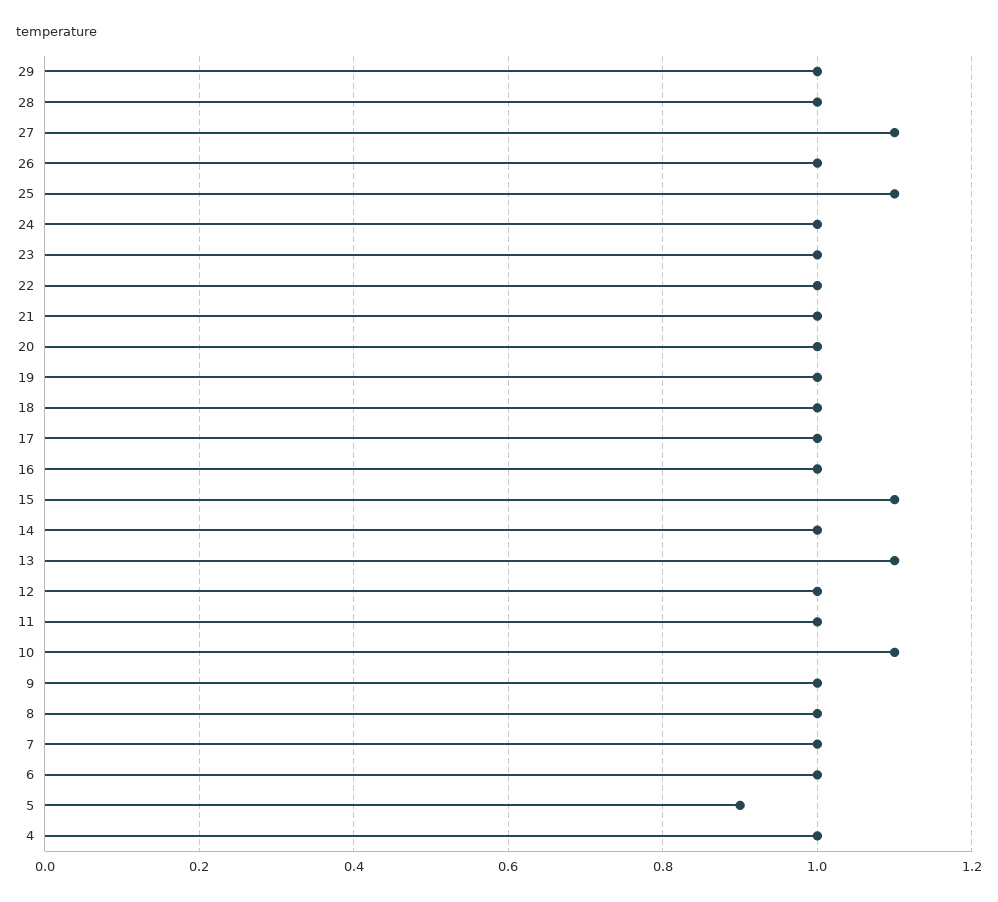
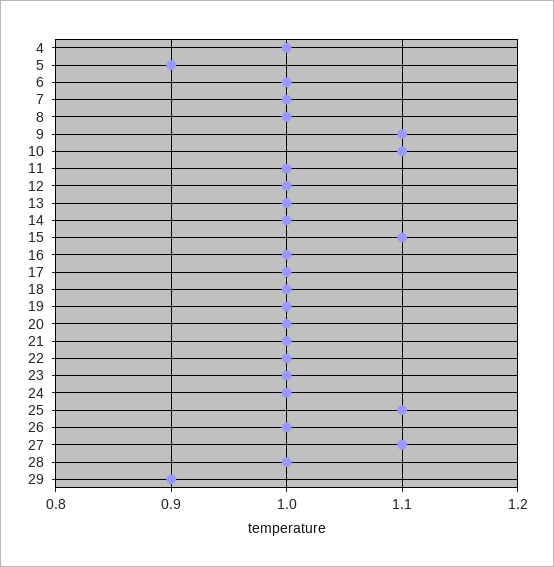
  {
-   "29": 1,
+   "29": 0.9,
    "28": 1,
    "27": 1.1,
    "26": 1,
    "25": 1.1,
    "24": 1,
    "23": 1,
    "22": 1,
    "21": 1,
    "20": 1,
    "19": 1,
    "18": 1,
    "17": 1,
    "16": 1,
    "15": 1.1,
    "14": 1,
-   "13": 1.1,
+   "13": 1,
    "12": 1,
    "11": 1,
    "10": 1.1,
-   "9": 1,
+   "9": 1.1,
    "8": 1,
    "7": 1,
    "6": 1,
    "5": 0.9,
    "4": 1
  }

